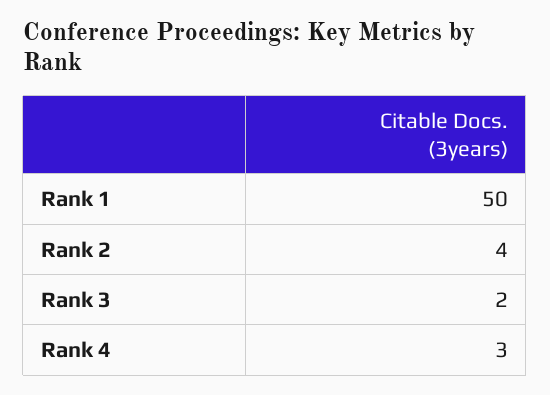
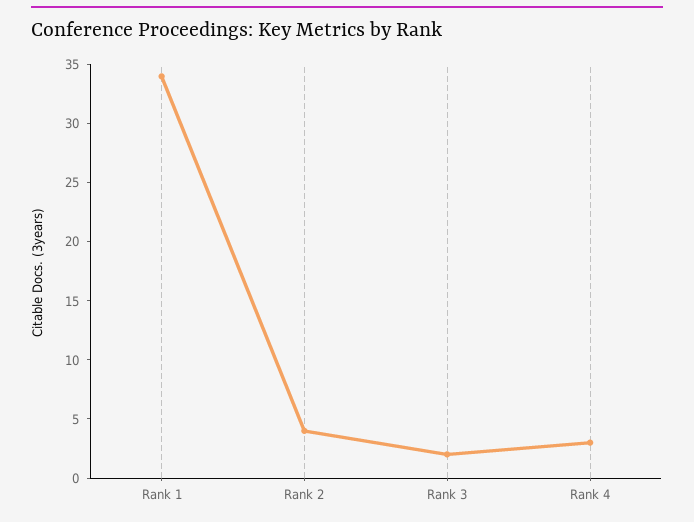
  {
-   "Rank 1": 50,
+   "Rank 1": 34,
    "Rank 2": 4,
    "Rank 3": 2,
    "Rank 4": 3
  }

